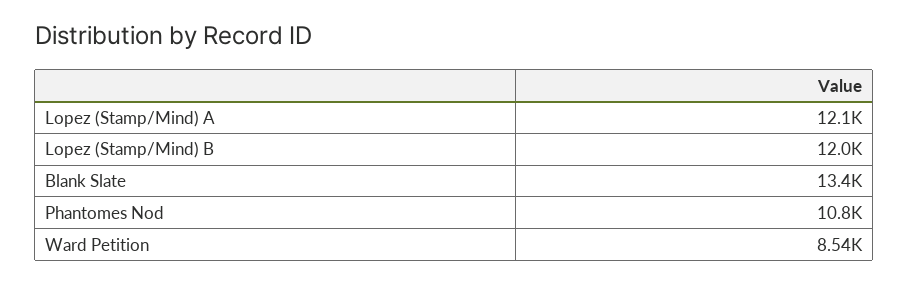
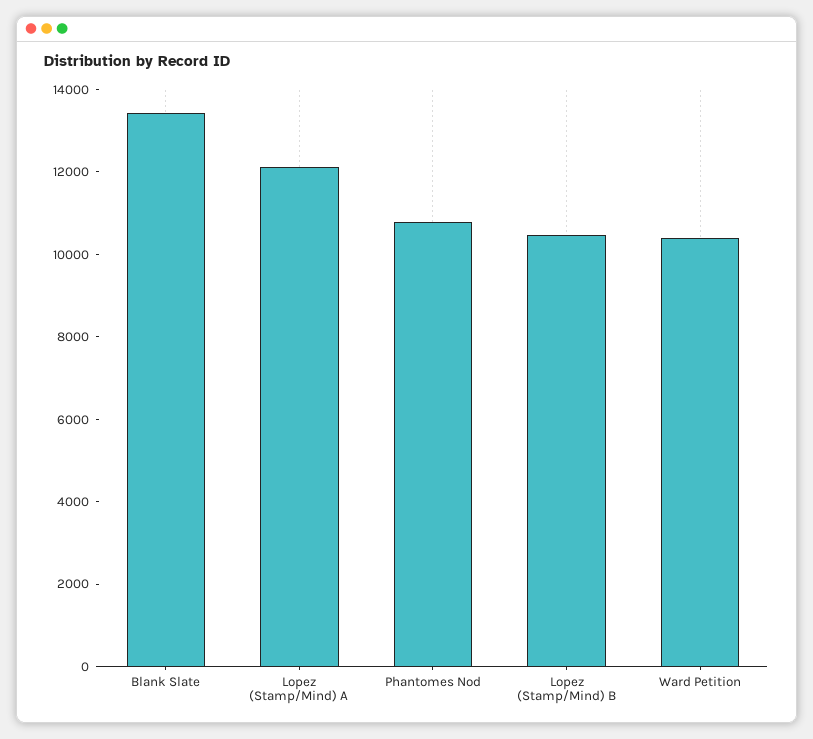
  {
    "Lopez (Stamp/Mind) A": 12100,
-   "Lopez (Stamp/Mind) B": 12000,
+   "Lopez (Stamp/Mind) B": 10500,
    "Blank Slate": 13400,
    "Phantomes Nod": 10800,
-   "Ward Petition": 8540
+   "Ward Petition": 10500
  }

